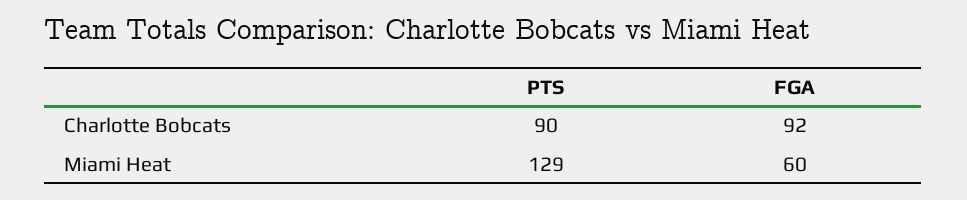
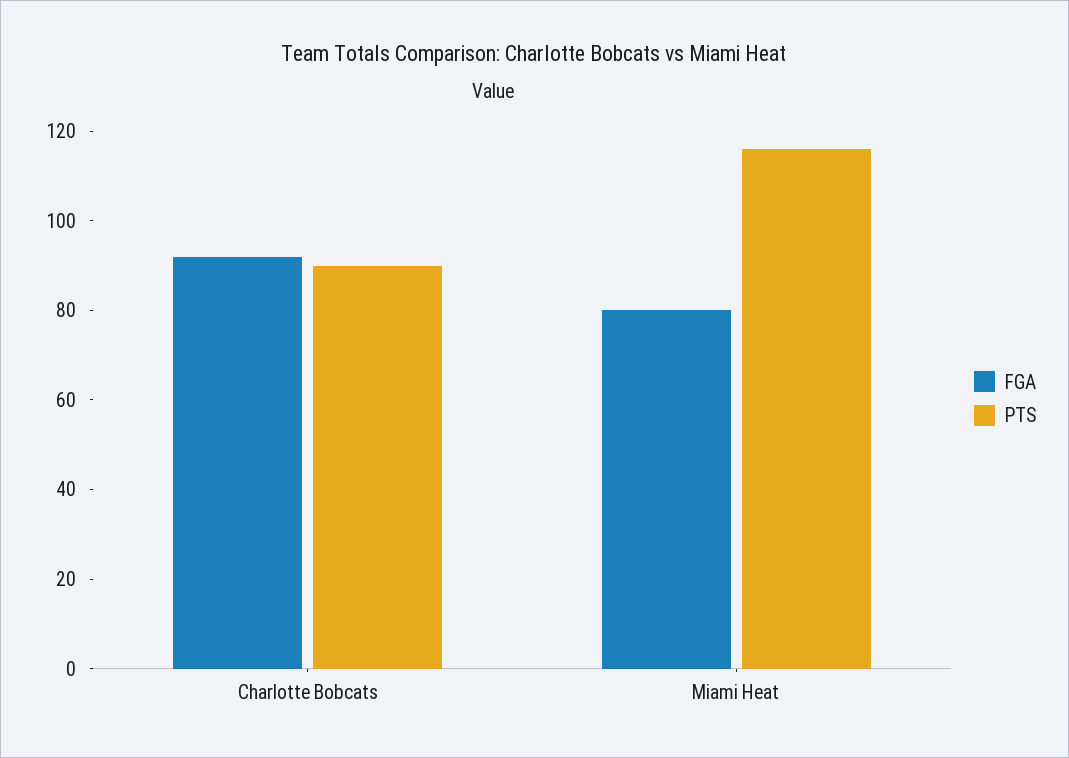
  {
    "PTS": {
      "Charlotte Bobcats": 90,
-     "Miami Heat": 129
+     "Miami Heat": 115
    },
    "FGA": {
      "Charlotte Bobcats": 92,
-     "Miami Heat": 60
+     "Miami Heat": 80
    }
  }

